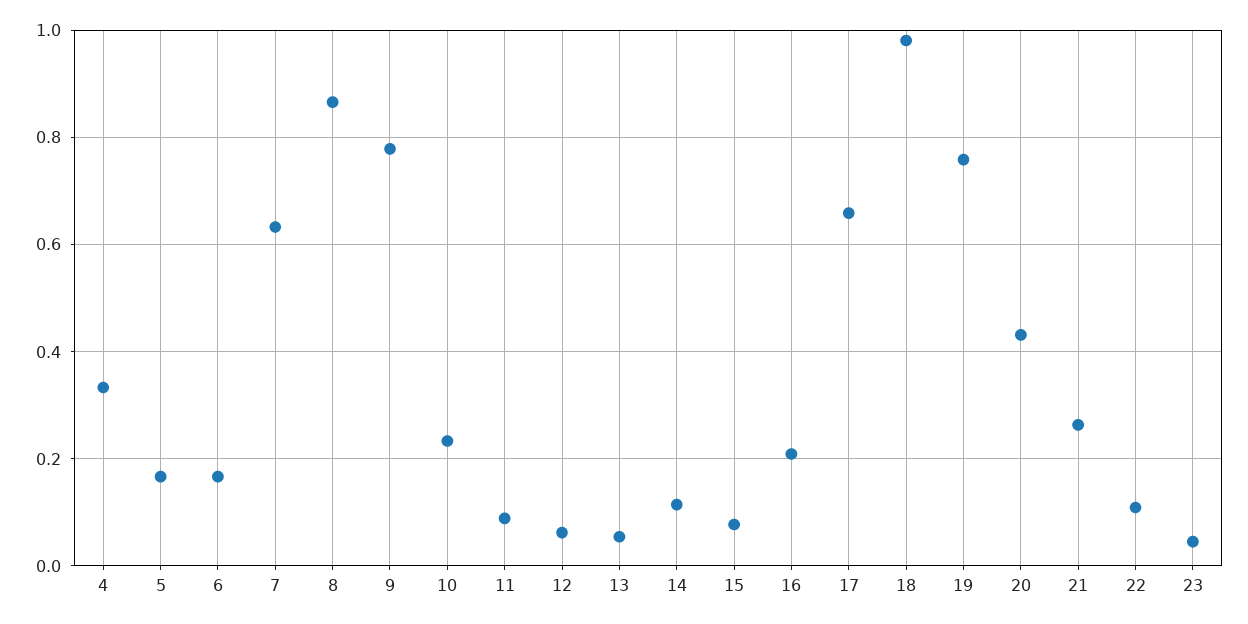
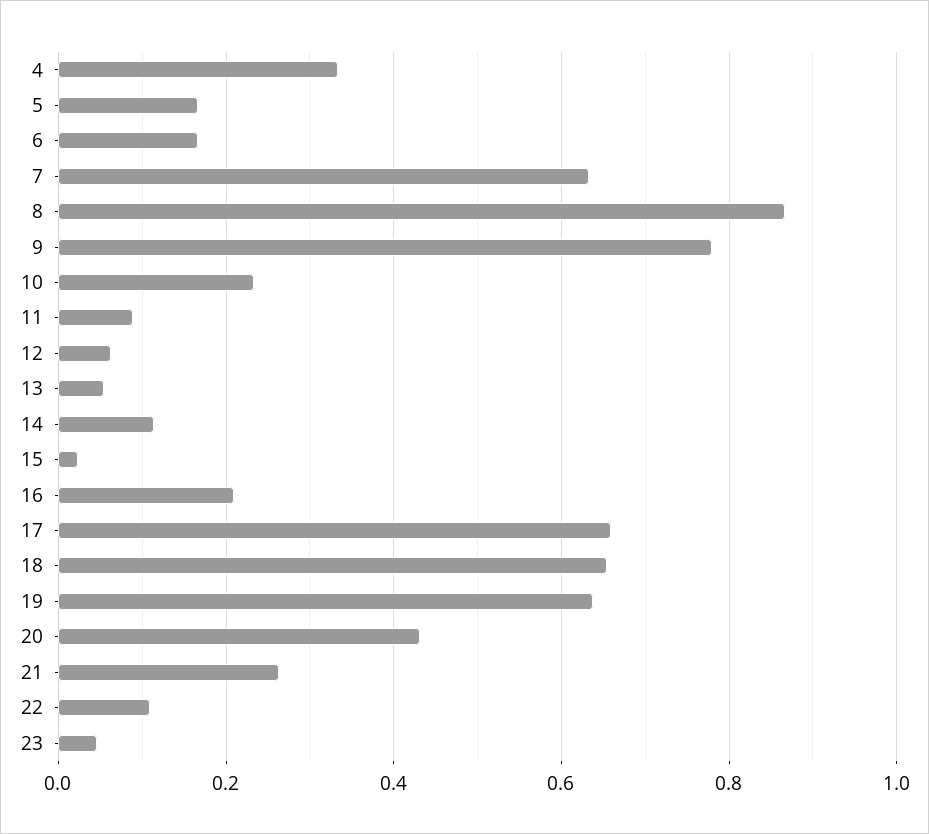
  {
    "4": 0.34,
    "5": 0.16,
    "6": 0.16,
    "7": 0.64,
    "8": 0.86,
    "9": 0.78,
    "10": 0.24,
    "11": 0.08,
    "12": 0.06,
    "13": 0.06,
    "14": 0.12,
-   "15": 0.08,
+   "15": 0.02,
    "16": 0.2,
    "17": 0.66,
-   "18": 0.98,
+   "18": 0.66,
-   "19": 0.76,
+   "19": 0.64,
    "20": 0.44,
    "21": 0.26,
    "22": 0.1,
    "23": 0.04
  }

